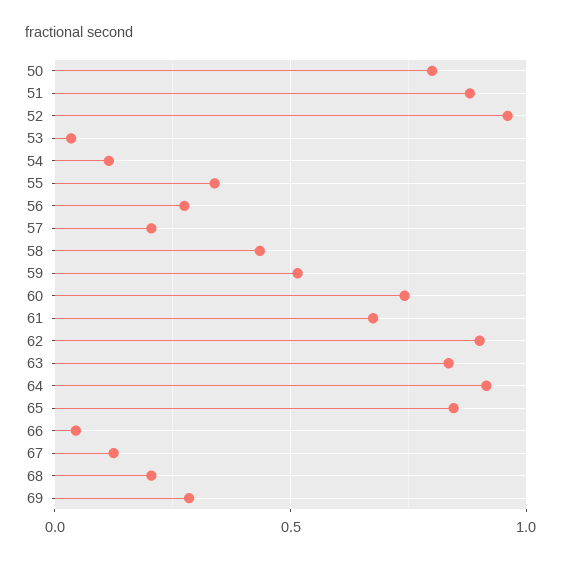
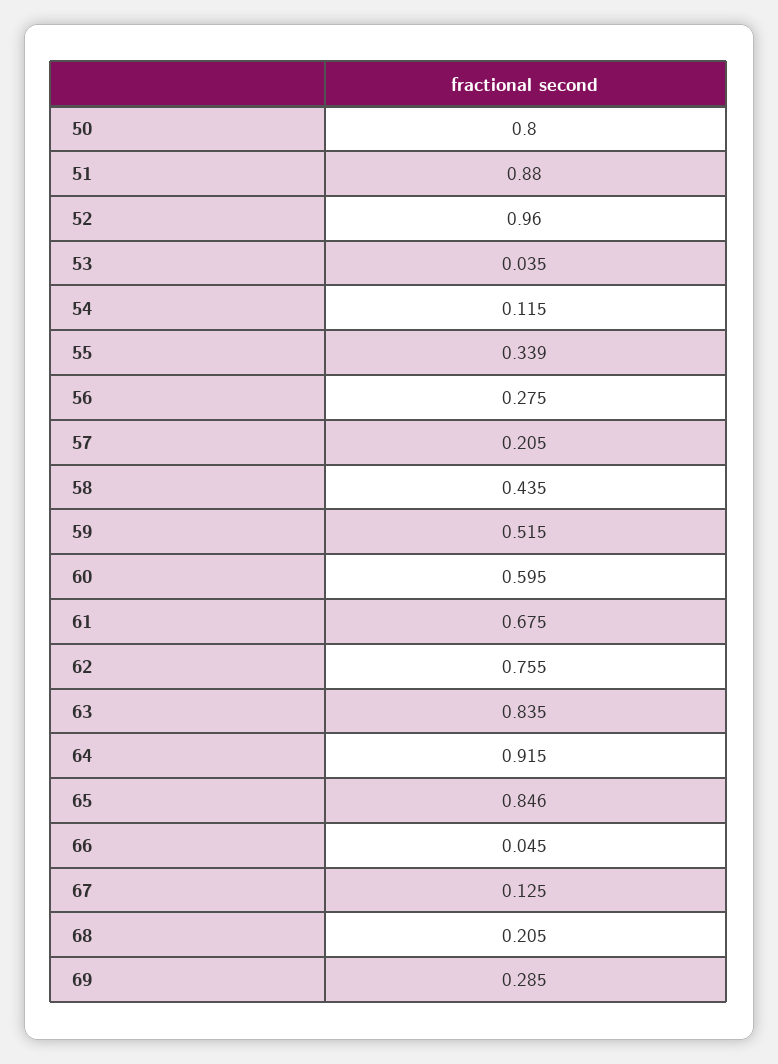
  {
    "50": 0.8,
    "51": 0.88,
    "52": 0.96,
    "53": 0.035,
    "54": 0.115,
    "55": 0.339,
    "56": 0.275,
    "57": 0.205,
    "58": 0.435,
    "59": 0.515,
-   "60": 0.75,
+   "60": 0.595,
    "61": 0.675,
-   "62": 0.9,
+   "62": 0.755,
    "63": 0.835,
    "64": 0.915,
    "65": 0.846,
    "66": 0.045,
    "67": 0.125,
    "68": 0.205,
    "69": 0.285
  }

